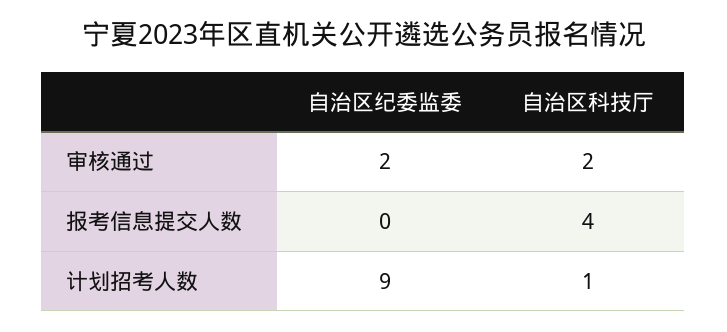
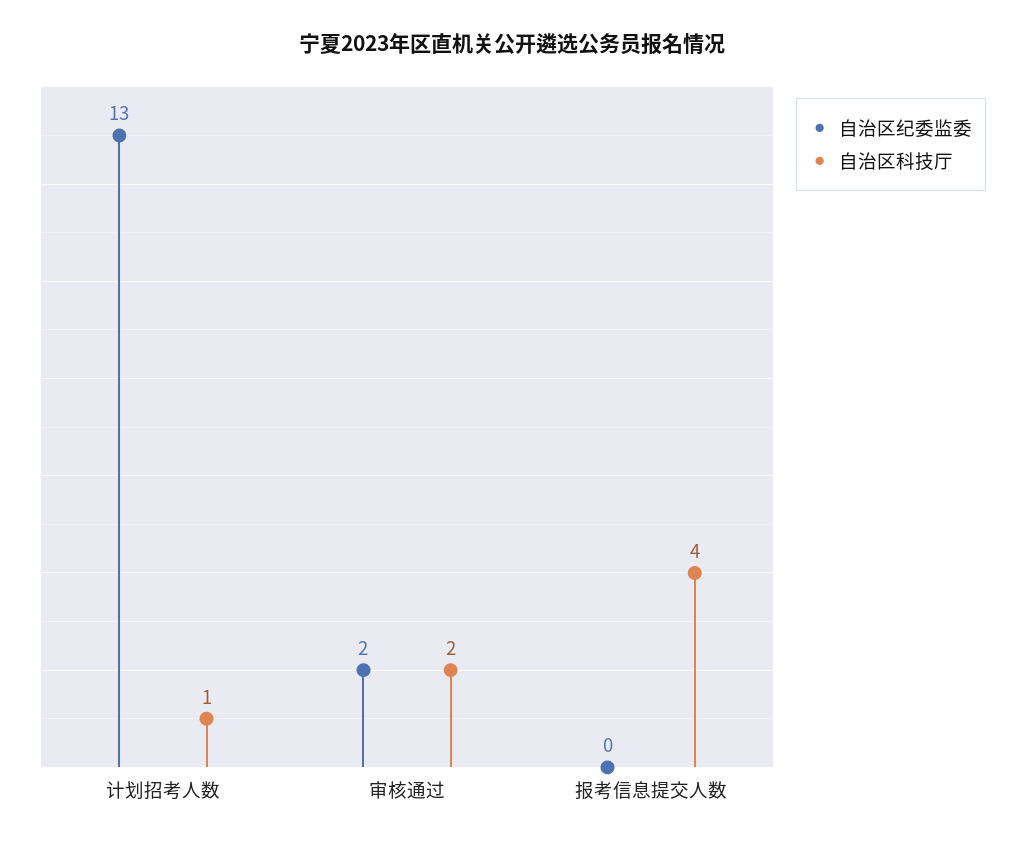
  {
    "自治区纪委监委": {
      "审核通过": 2,
      "报考信息提交人数": 0,
-     "计划招考人数": 9
+     "计划招考人数": 13
    },
    "自治区科技厅": {
      "审核通过": 2,
      "报考信息提交人数": 4,
      "计划招考人数": 1
    }
  }

